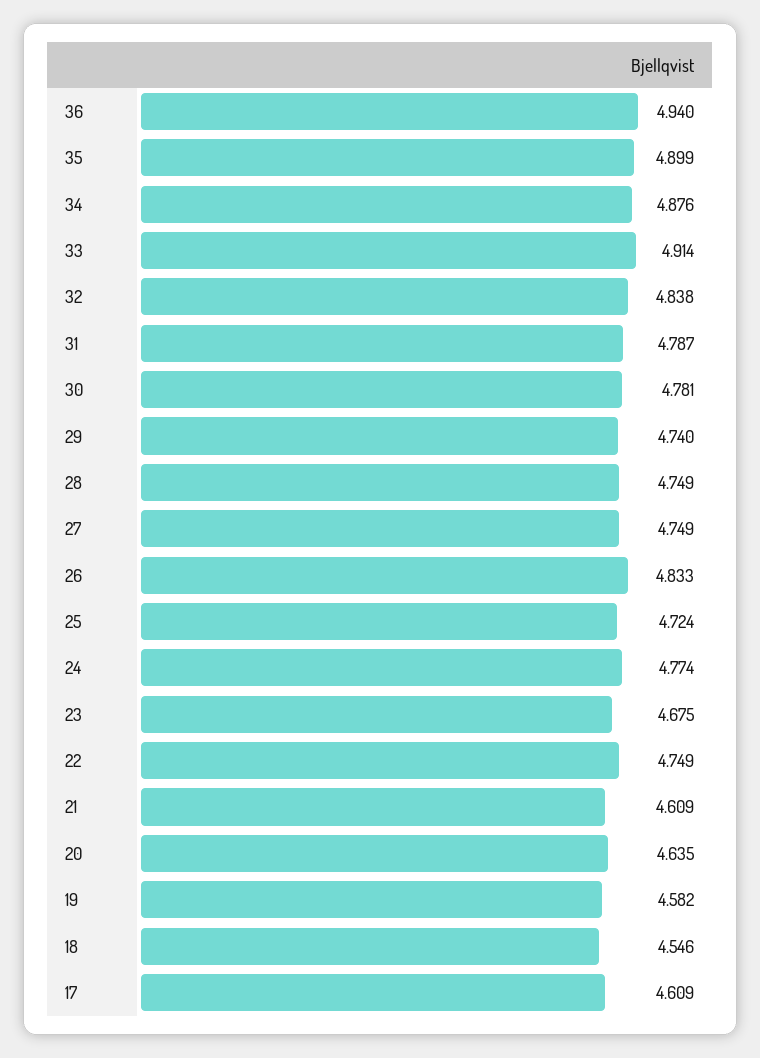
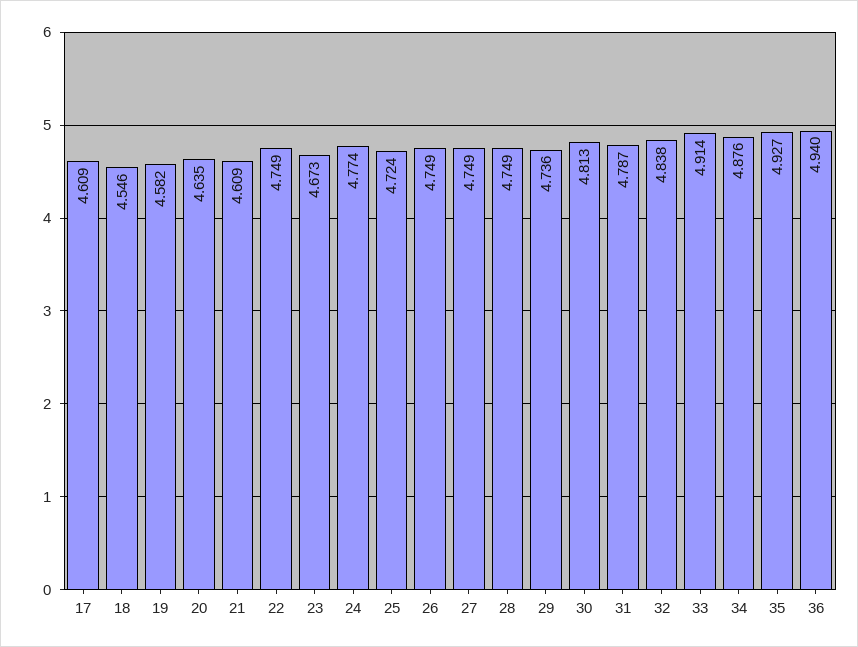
  {
    "36": 4.94,
-   "35": 4.899,
+   "35": 4.927,
    "34": 4.876,
    "33": 4.914,
    "32": 4.838,
    "31": 4.787,
-   "30": 4.781,
+   "30": 4.813,
-   "29": 4.74,
+   "29": 4.736,
    "28": 4.749,
    "27": 4.749,
-   "26": 4.833,
+   "26": 4.749,
    "25": 4.724,
    "24": 4.774,
-   "23": 4.675,
+   "23": 4.673,
    "22": 4.749,
    "21": 4.609,
    "20": 4.635,
    "19": 4.582,
    "18": 4.546,
    "17": 4.609
  }

